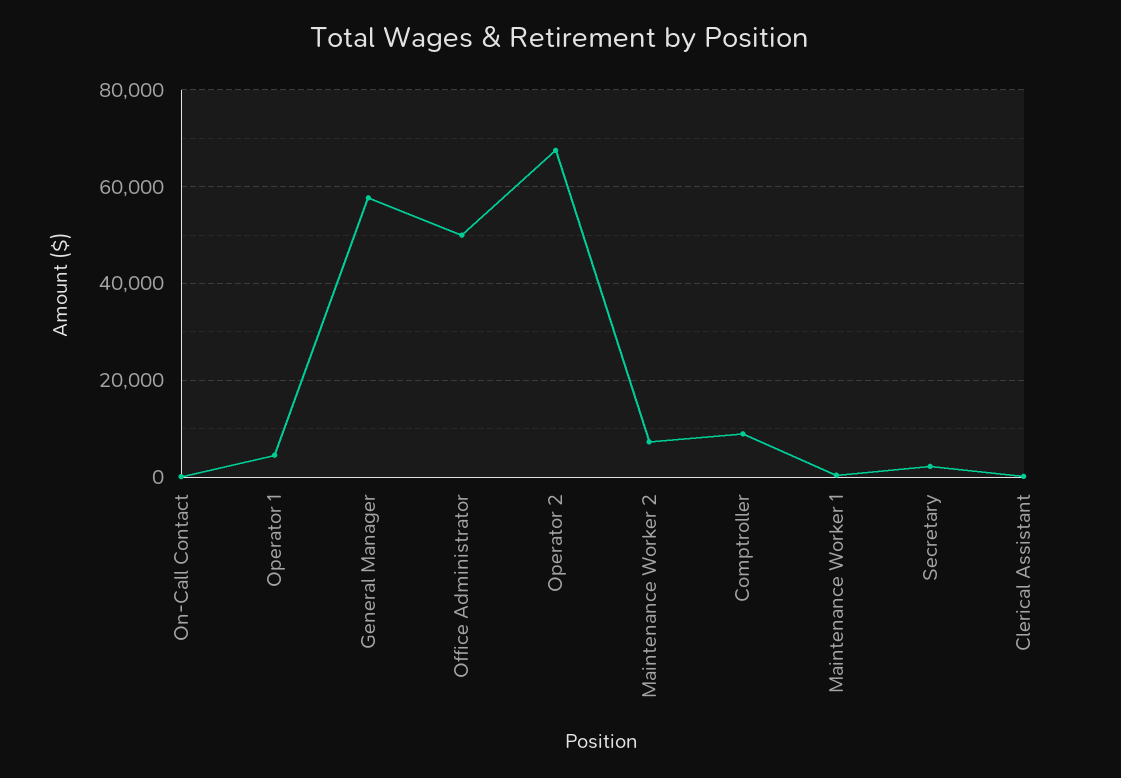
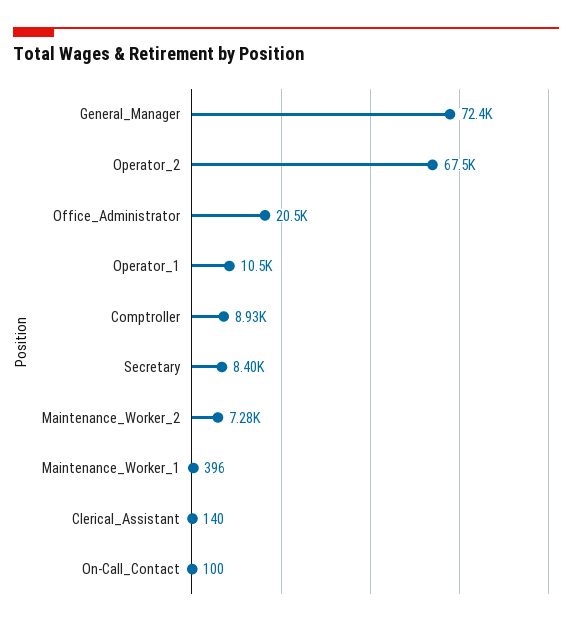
  {
    "On-Call Contact": 100,
-   "Operator 1": 4000,
+   "Operator 1": 10500,
-   "General Manager": 58000,
+   "General Manager": 72400,
-   "Office Administrator": 50000,
+   "Office Administrator": 20500,
    "Operator 2": 67500,
    "Maintenance Worker 2": 7280,
    "Comptroller": 8930,
    "Maintenance Worker 1": 396,
-   "Secretary": 2000,
+   "Secretary": 8400,
    "Clerical Assistant": 140
  }

